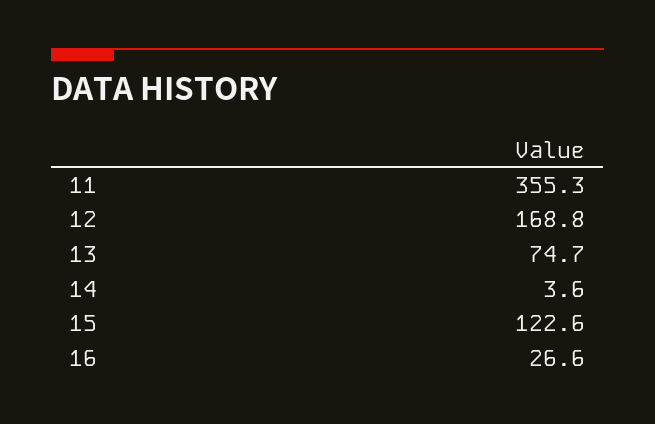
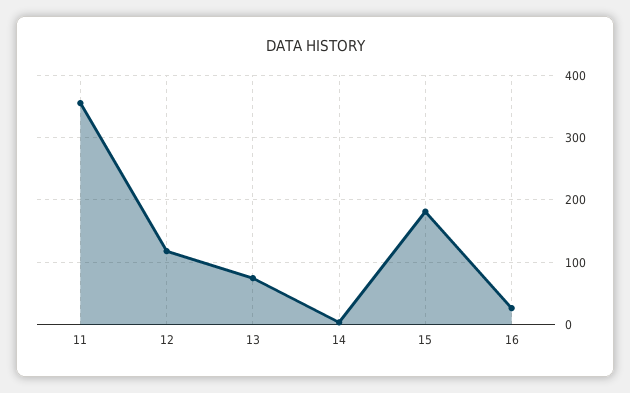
  {
    "11": 355.3,
-   "12": 168.8,
+   "12": 120,
    "13": 74.7,
    "14": 3.6,
-   "15": 122.6,
+   "15": 180,
    "16": 26.6
  }

